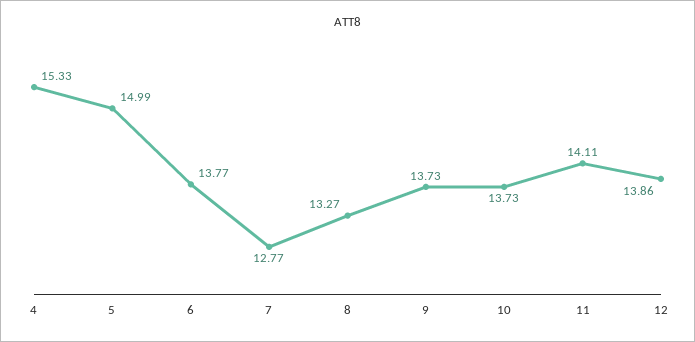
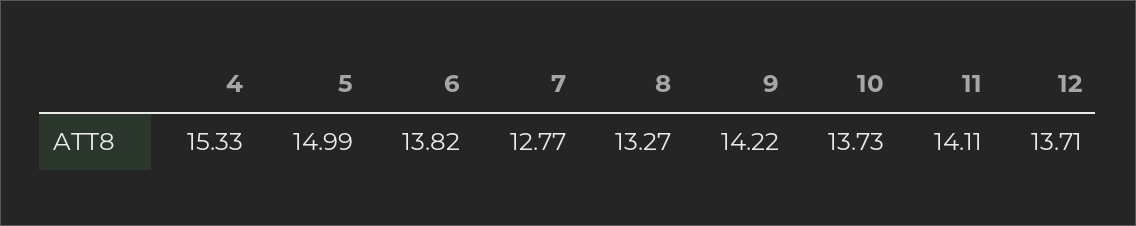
  {
    "4": 15.33,
    "5": 14.99,
-   "6": 13.77,
+   "6": 13.82,
    "7": 12.77,
    "8": 13.27,
-   "9": 13.73,
+   "9": 14.22,
    "10": 13.73,
    "11": 14.11,
-   "12": 13.86
+   "12": 13.71
  }

